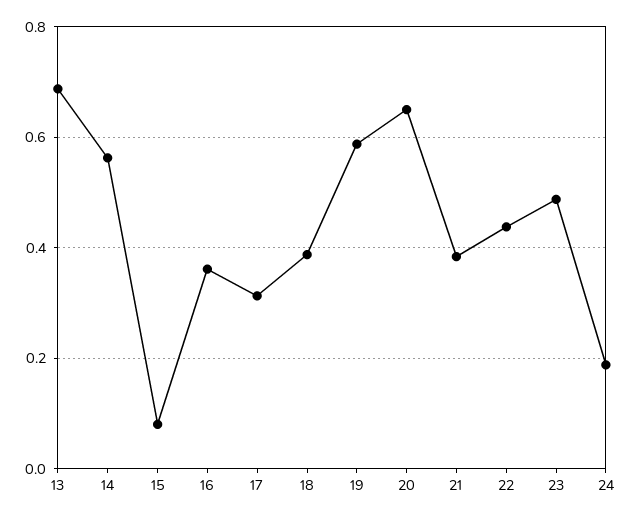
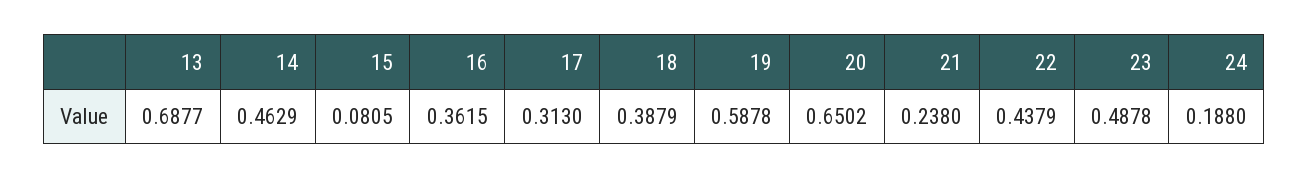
  {
    "13": 0.6877,
-   "14": 0.56,
+   "14": 0.4629,
    "15": 0.0805,
    "16": 0.3615,
    "17": 0.313,
    "18": 0.3879,
    "19": 0.5878,
    "20": 0.6502,
-   "21": 0.38,
+   "21": 0.238,
    "22": 0.4379,
    "23": 0.4878,
    "24": 0.188
  }

